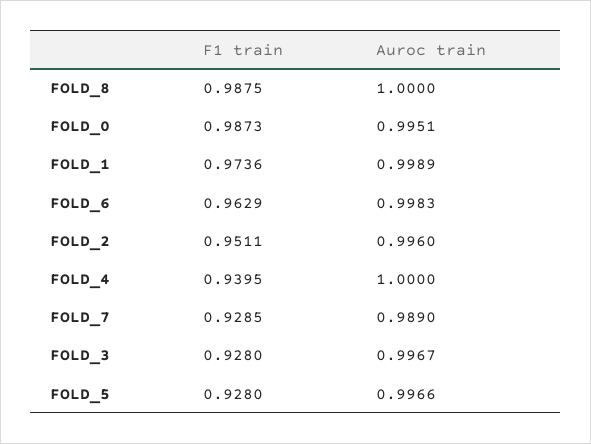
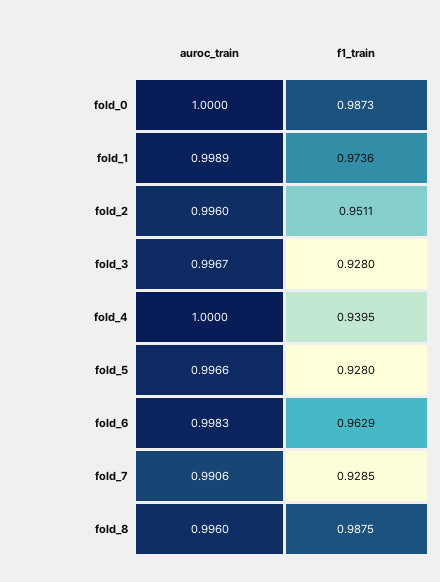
  {
    "F1 train": {
      "FOLD_8": 0.9875,
      "FOLD_0": 0.9873,
      "FOLD_1": 0.9736,
      "FOLD_6": 0.9629,
      "FOLD_2": 0.9511,
      "FOLD_4": 0.9395,
      "FOLD_7": 0.9285,
      "FOLD_3": 0.928,
      "FOLD_5": 0.928
    },
    "Auroc train": {
-     "FOLD_8": 1,
+     "FOLD_8": 0.996,
-     "FOLD_0": 0.9951,
+     "FOLD_0": 1,
      "FOLD_1": 0.9989,
      "FOLD_6": 0.9983,
      "FOLD_2": 0.996,
      "FOLD_4": 1,
-     "FOLD_7": 0.989,
+     "FOLD_7": 0.9906,
      "FOLD_3": 0.9967,
      "FOLD_5": 0.9966
    }
  }

